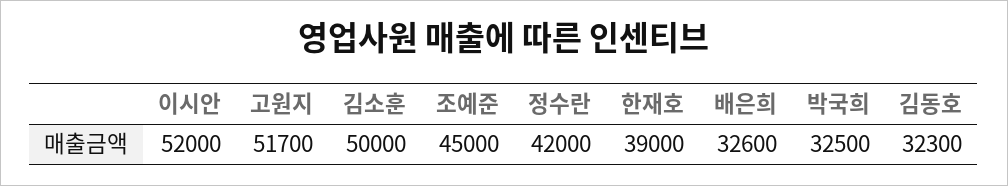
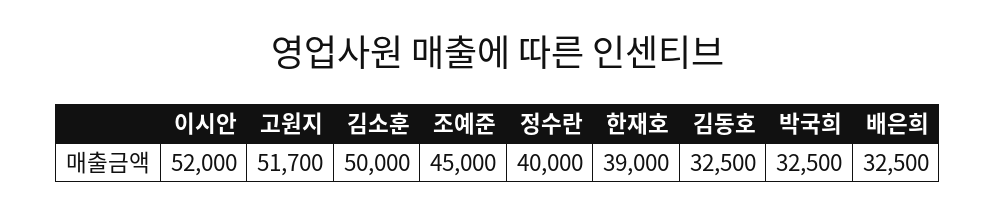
  {
    "이시안": 52000,
    "고원지": 51700,
    "김소훈": 50000,
    "조예준": 45000,
-   "정수란": 42000,
+   "정수란": 40000,
    "한재호": 39000,
-   "배은희": 32600,
+   "배은희": 32500,
    "박국희": 32500,
-   "김동호": 32300
+   "김동호": 32500
  }

